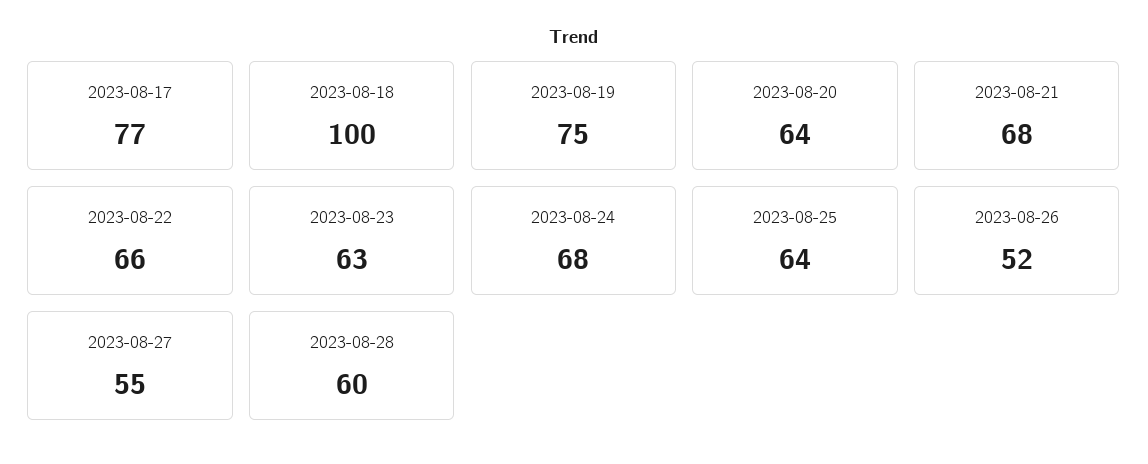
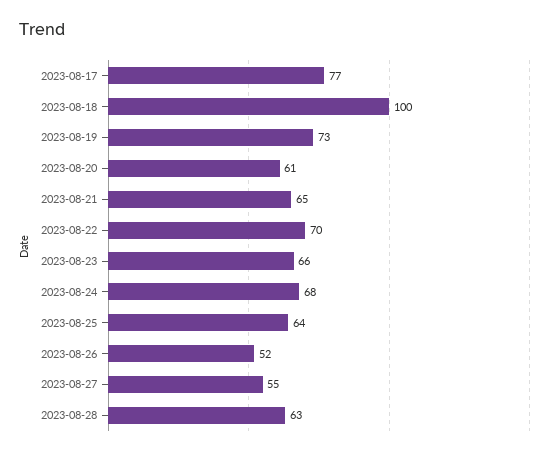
  {
    "2023-08-17": 77,
    "2023-08-18": 100,
-   "2023-08-19": 75,
+   "2023-08-19": 73,
-   "2023-08-20": 64,
+   "2023-08-20": 61,
-   "2023-08-21": 68,
+   "2023-08-21": 65,
-   "2023-08-22": 66,
+   "2023-08-22": 70,
-   "2023-08-23": 63,
+   "2023-08-23": 66,
    "2023-08-24": 68,
    "2023-08-25": 64,
    "2023-08-26": 52,
    "2023-08-27": 55,
-   "2023-08-28": 60
+   "2023-08-28": 63
  }

